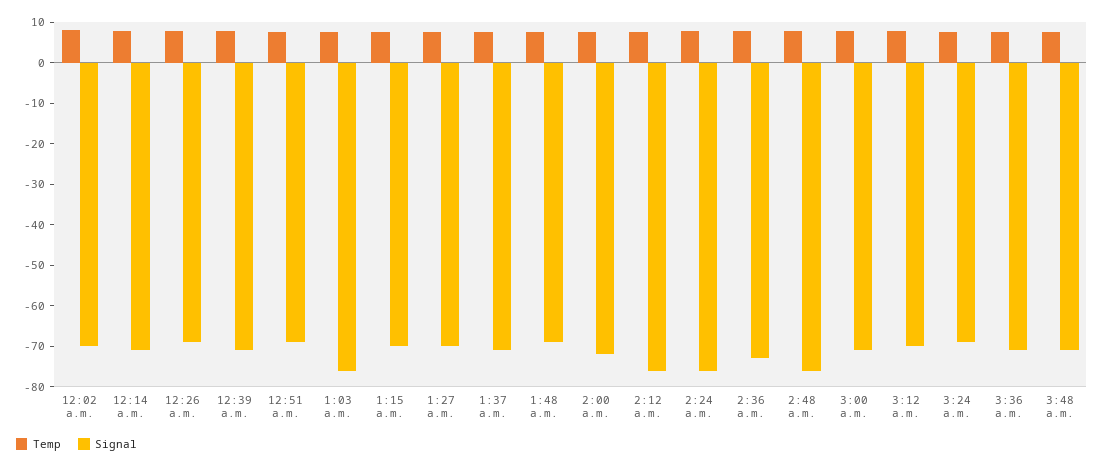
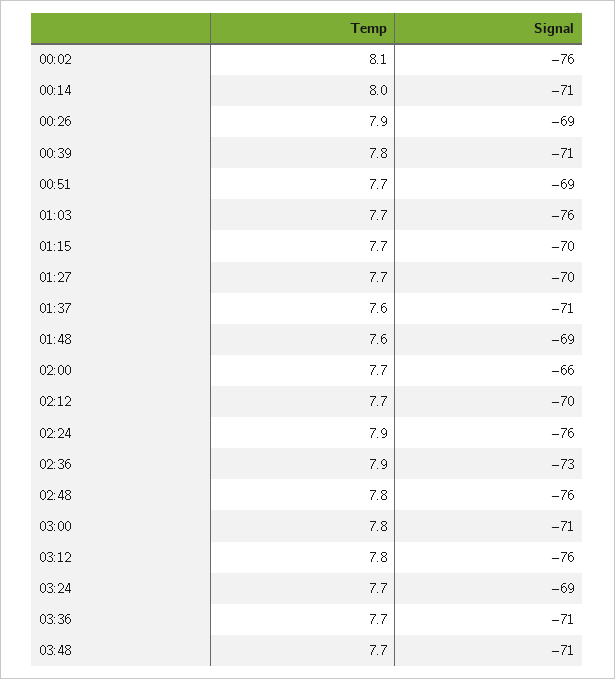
  {
    "Temp": {
      "12:02 a.m.": 8.1,
      "12:14 a.m.": 8,
      "12:26 a.m.": 7.9,
      "12:39 a.m.": 7.8,
      "12:51 a.m.": 7.7,
      "1:03 a.m.": 7.7,
      "1:15 a.m.": 7.7,
      "1:27 a.m.": 7.7,
      "1:37 a.m.": 7.6,
      "1:48 a.m.": 7.6,
      "2:00 a.m.": 7.7,
      "2:12 a.m.": 7.7,
      "2:24 a.m.": 7.9,
      "2:36 a.m.": 7.9,
      "2:48 a.m.": 7.8,
      "3:00 a.m.": 7.8,
      "3:12 a.m.": 7.8,
      "3:24 a.m.": 7.7,
      "3:36 a.m.": 7.7,
      "3:48 a.m.": 7.7
    },
    "Signal": {
-     "12:02 a.m.": -70,
+     "12:02 a.m.": -76,
      "12:14 a.m.": -71,
      "12:26 a.m.": -69,
      "12:39 a.m.": -71,
      "12:51 a.m.": -69,
      "1:03 a.m.": -76,
      "1:15 a.m.": -70,
      "1:27 a.m.": -70,
      "1:37 a.m.": -71,
      "1:48 a.m.": -69,
-     "2:00 a.m.": -72,
+     "2:00 a.m.": -66,
-     "2:12 a.m.": -76,
+     "2:12 a.m.": -70,
      "2:24 a.m.": -76,
      "2:36 a.m.": -73,
      "2:48 a.m.": -76,
      "3:00 a.m.": -71,
-     "3:12 a.m.": -70,
+     "3:12 a.m.": -76,
      "3:24 a.m.": -69,
      "3:36 a.m.": -71,
      "3:48 a.m.": -71
    }
  }

